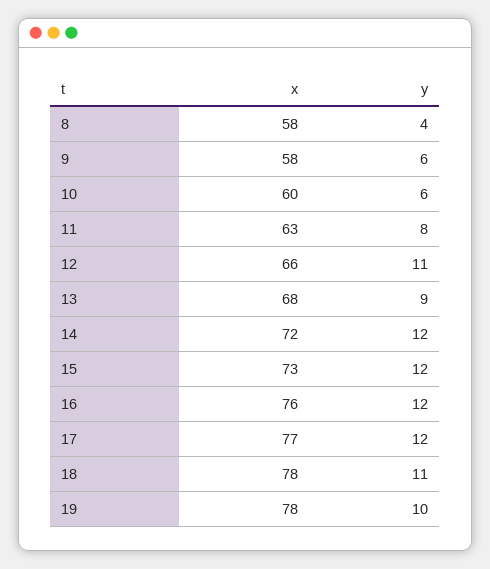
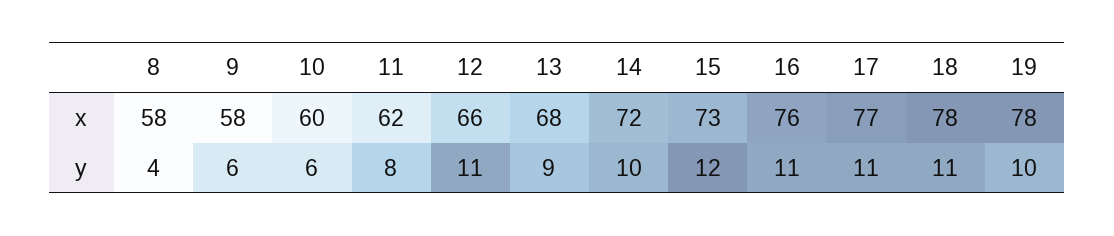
  {
    "x": {
      "8": 58,
      "9": 58,
      "10": 60,
-     "11": 63,
+     "11": 62,
      "12": 66,
      "13": 68,
      "14": 72,
      "15": 73,
      "16": 76,
      "17": 77,
      "18": 78,
      "19": 78
    },
    "y": {
      "8": 4,
      "9": 6,
      "10": 6,
      "11": 8,
      "12": 11,
      "13": 9,
-     "14": 12,
+     "14": 10,
      "15": 12,
-     "16": 12,
+     "16": 11,
-     "17": 12,
+     "17": 11,
      "18": 11,
      "19": 10
    }
  }

